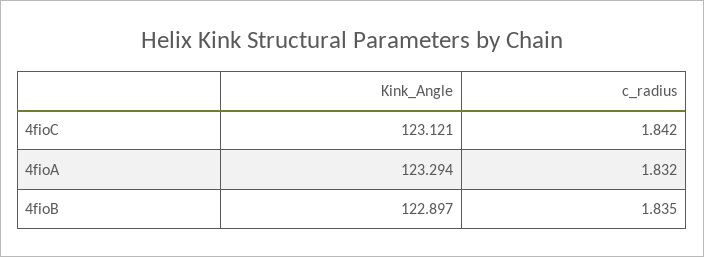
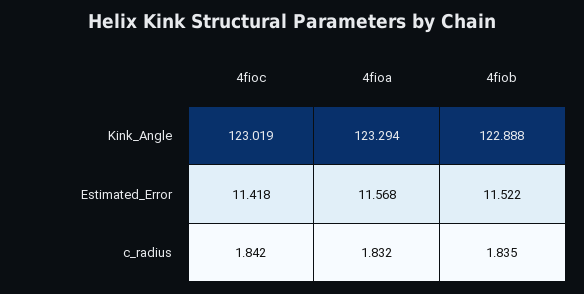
  {
    "Kink_Angle": {
-     "4fioC": 123.121,
+     "4fioC": 123.019,
      "4fioA": 123.294,
-     "4fioB": 122.897
+     "4fioB": 122.888
    },
    "c_radius": {
      "4fioC": 1.842,
      "4fioA": 1.832,
      "4fioB": 1.835
-   }
+   },
+   "Estimated_Error": {
+     "4fioC": 11.418,
+     "4fioA": 11.568,
+     "4fioB": 11.522
+   }
  }

